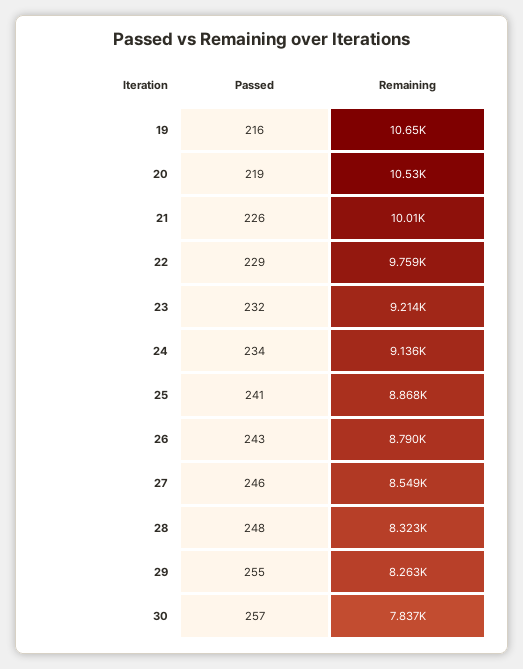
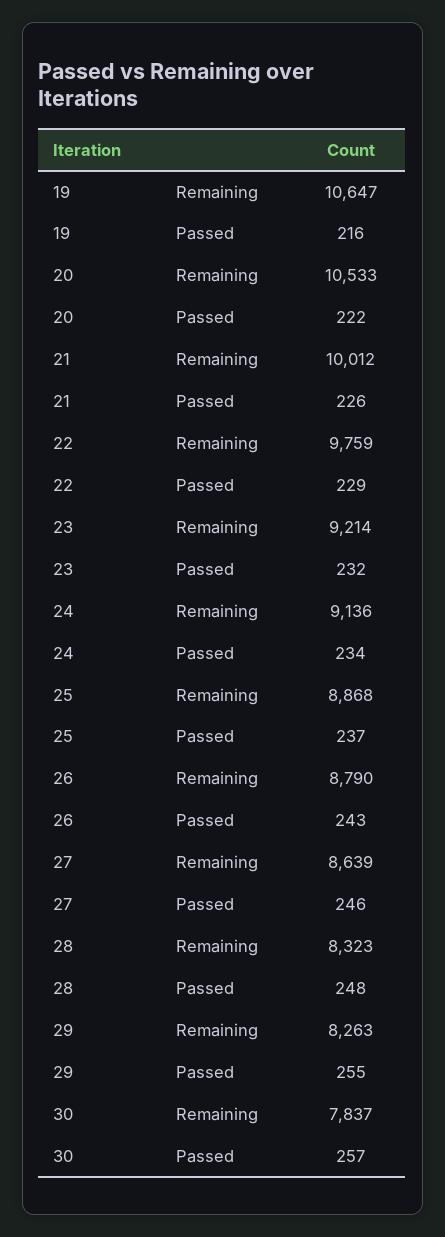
  {
    "Passed": {
      "19": 216,
-     "20": 219,
+     "20": 222,
      "21": 226,
      "22": 229,
      "23": 232,
      "24": 234,
-     "25": 241,
+     "25": 237,
      "26": 243,
      "27": 246,
      "28": 248,
      "29": 255,
      "30": 257
    },
    "Remaining": {
      "19": 10647,
      "20": 10533,
      "21": 10012,
      "22": 9759,
      "23": 9214,
      "24": 9136,
      "25": 8868,
      "26": 8790,
-     "27": 8549,
+     "27": 8639,
      "28": 8323,
      "29": 8263,
      "30": 7837
    }
  }

